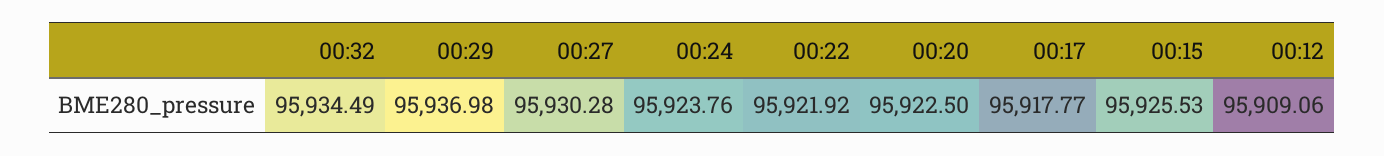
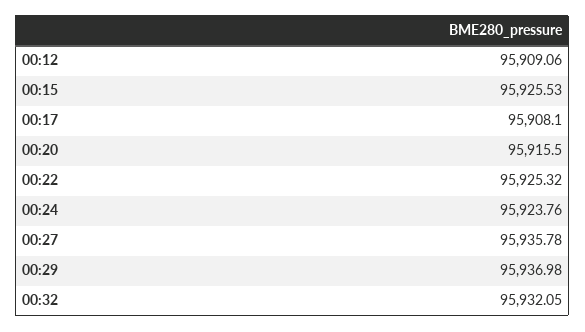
  {
-   "00:32": 95934.49,
+   "00:32": 95932.05,
    "00:29": 95936.98,
-   "00:27": 95930.28,
+   "00:27": 95935.78,
    "00:24": 95923.76,
-   "00:22": 95921.92,
+   "00:22": 95925.32,
-   "00:20": 95922.5,
+   "00:20": 95915.5,
-   "00:17": 95917.77,
+   "00:17": 95908.1,
    "00:15": 95925.53,
    "00:12": 95909.06
  }

